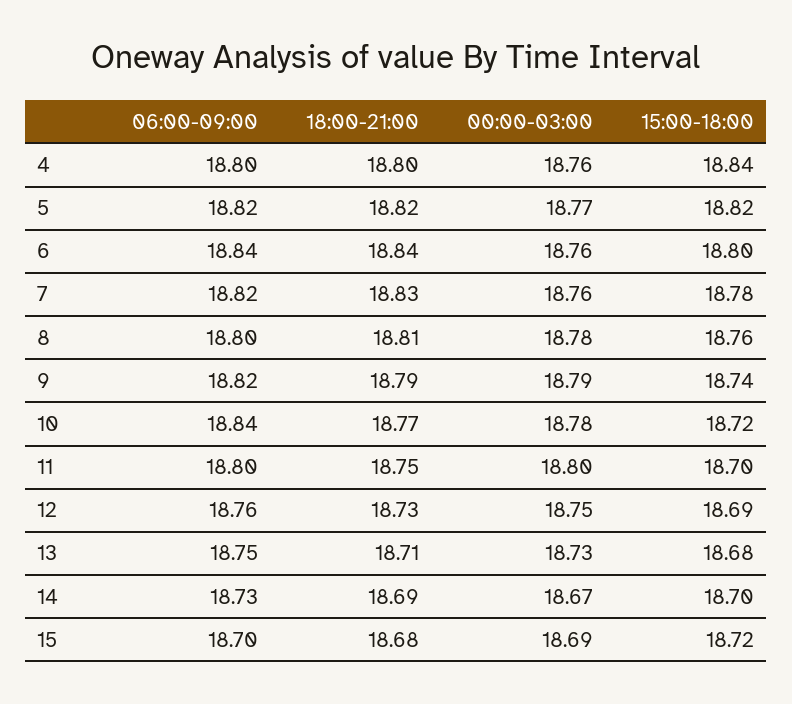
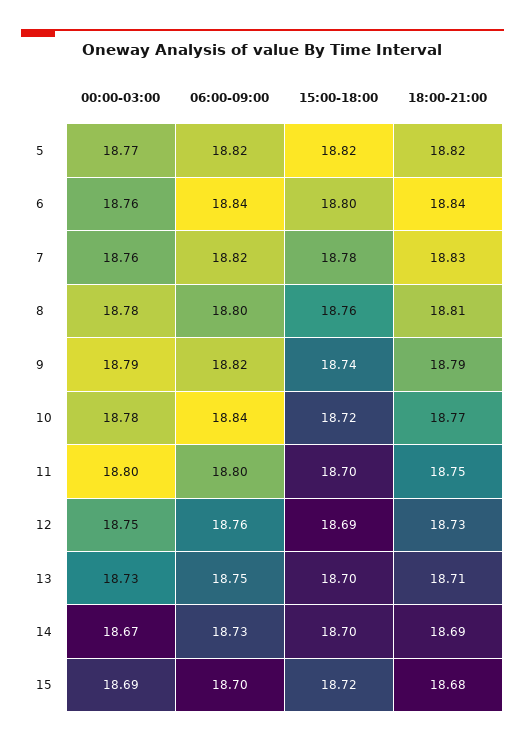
  {
    "06:00-09:00": {
-     "4": 18.8,
      "5": 18.82,
      "6": 18.84,
      "7": 18.82,
      "8": 18.8,
      "9": 18.82,
      "10": 18.84,
      "11": 18.8,
      "12": 18.76,
      "13": 18.75,
      "14": 18.73,
      "15": 18.7
    },
    "18:00-21:00": {
-     "4": 18.8,
      "5": 18.82,
      "6": 18.84,
      "7": 18.83,
      "8": 18.81,
      "9": 18.79,
      "10": 18.77,
      "11": 18.75,
      "12": 18.73,
      "13": 18.71,
      "14": 18.69,
      "15": 18.68
    },
    "00:00-03:00": {
-     "4": 18.76,
      "5": 18.77,
      "6": 18.76,
      "7": 18.76,
      "8": 18.78,
      "9": 18.79,
      "10": 18.78,
      "11": 18.8,
      "12": 18.75,
      "13": 18.73,
      "14": 18.67,
      "15": 18.69
    },
    "15:00-18:00": {
-     "4": 18.84,
      "5": 18.82,
      "6": 18.8,
      "7": 18.78,
      "8": 18.76,
      "9": 18.74,
      "10": 18.72,
      "11": 18.7,
      "12": 18.69,
-     "13": 18.68,
+     "13": 18.7,
      "14": 18.7,
      "15": 18.72
    }
  }

